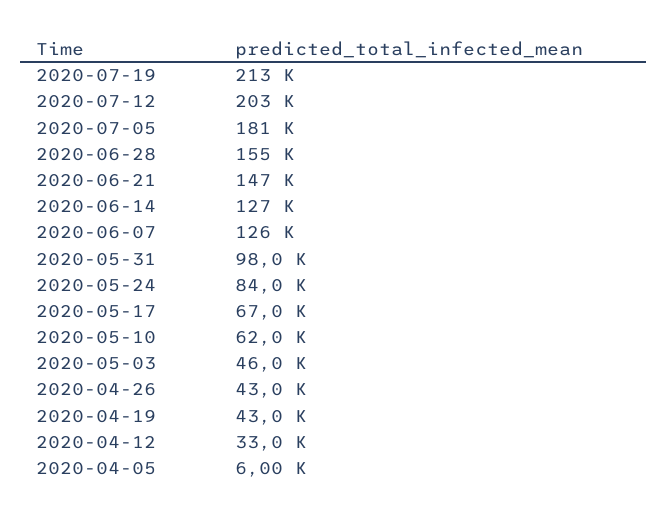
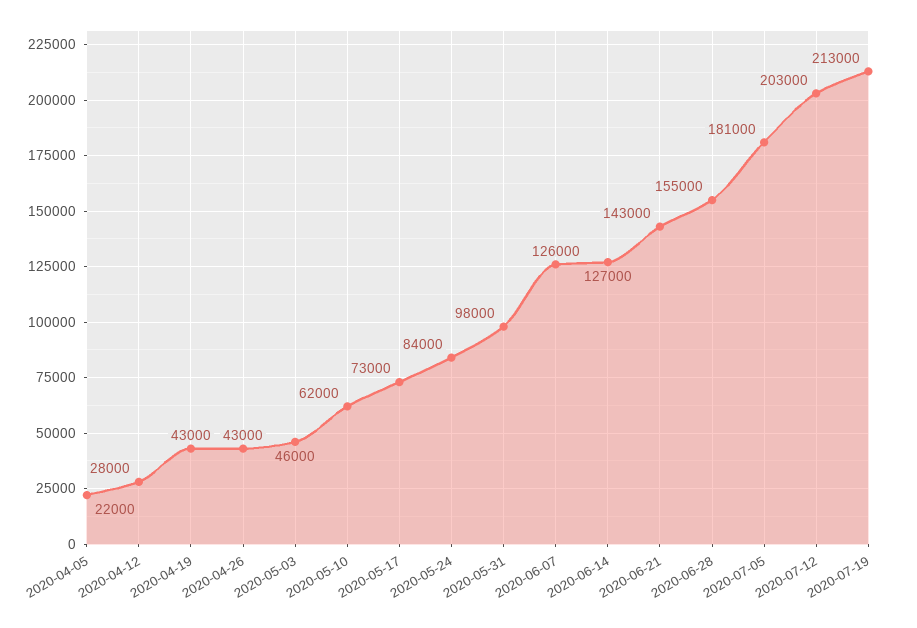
  {
    "2020-07-19": 213000,
    "2020-07-12": 203000,
    "2020-07-05": 181000,
    "2020-06-28": 155000,
-   "2020-06-21": 147000,
+   "2020-06-21": 143000,
    "2020-06-14": 127000,
    "2020-06-07": 126000,
    "2020-05-31": 98000,
    "2020-05-24": 84000,
-   "2020-05-17": 67000,
+   "2020-05-17": 73000,
    "2020-05-10": 62000,
    "2020-05-03": 46000,
    "2020-04-26": 43000,
    "2020-04-19": 43000,
-   "2020-04-12": 33000,
+   "2020-04-12": 28000,
-   "2020-04-05": 6000
+   "2020-04-05": 22000
  }

